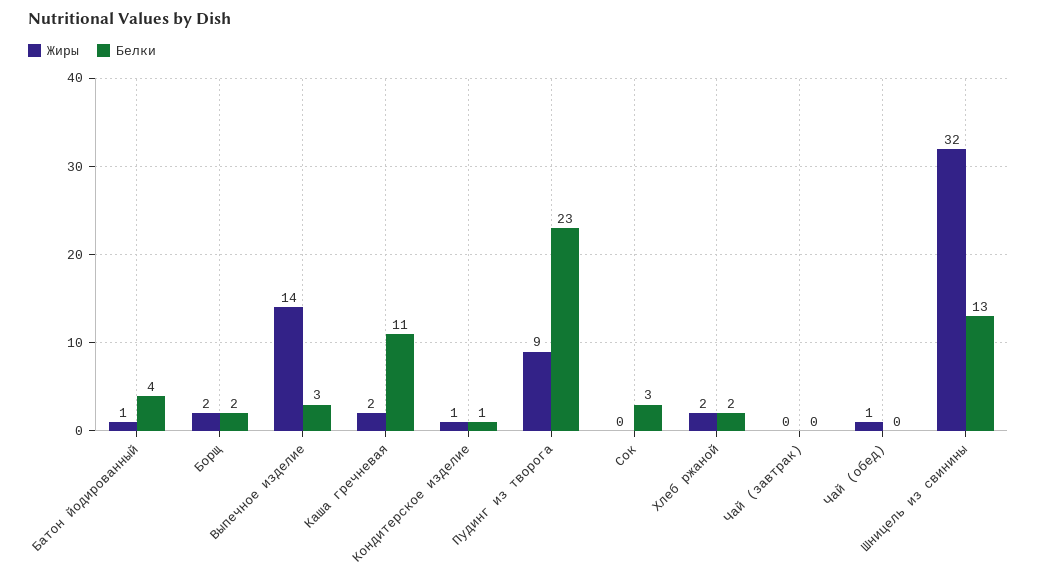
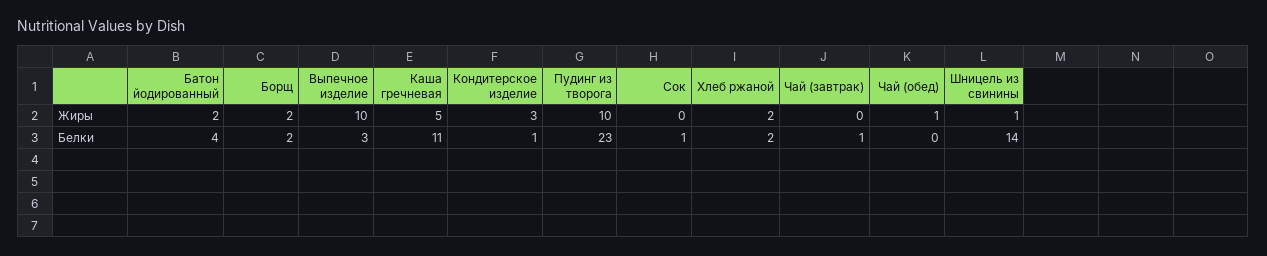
  {
    "Жиры": {
-     "Батон йодированный": 1,
+     "Батон йодированный": 2,
      "Борщ": 2,
-     "Выпечное изделие": 14,
+     "Выпечное изделие": 10,
-     "Каша гречневая": 2,
+     "Каша гречневая": 5,
-     "Кондитерское изделие": 1,
+     "Кондитерское изделие": 3,
-     "Пудинг из творога": 9,
+     "Пудинг из творога": 10,
      "Сок": 0,
      "Хлеб ржаной": 2,
      "Чай (завтрак)": 0,
      "Чай (обед)": 1,
-     "Шницель из свинины": 32
+     "Шницель из свинины": 1
    },
    "Белки": {
      "Батон йодированный": 4,
      "Борщ": 2,
      "Выпечное изделие": 3,
      "Каша гречневая": 11,
      "Кондитерское изделие": 1,
      "Пудинг из творога": 23,
-     "Сок": 3,
+     "Сок": 1,
      "Хлеб ржаной": 2,
-     "Чай (завтрак)": 0,
+     "Чай (завтрак)": 1,
      "Чай (обед)": 0,
-     "Шницель из свинины": 13
+     "Шницель из свинины": 14
    }
  }

